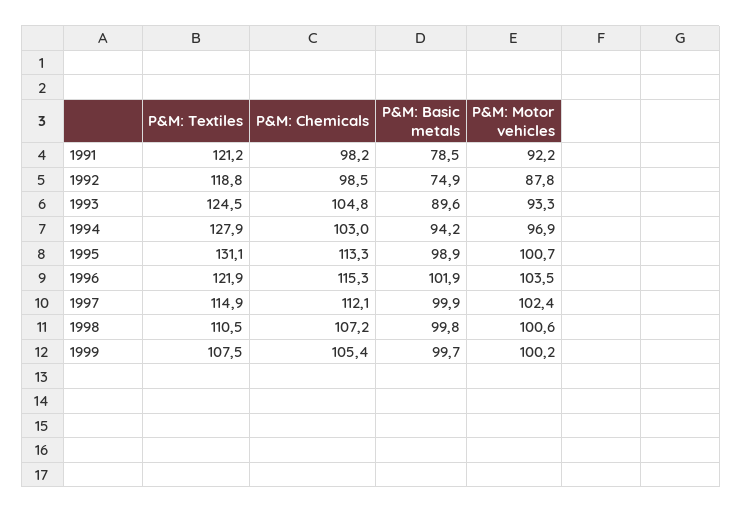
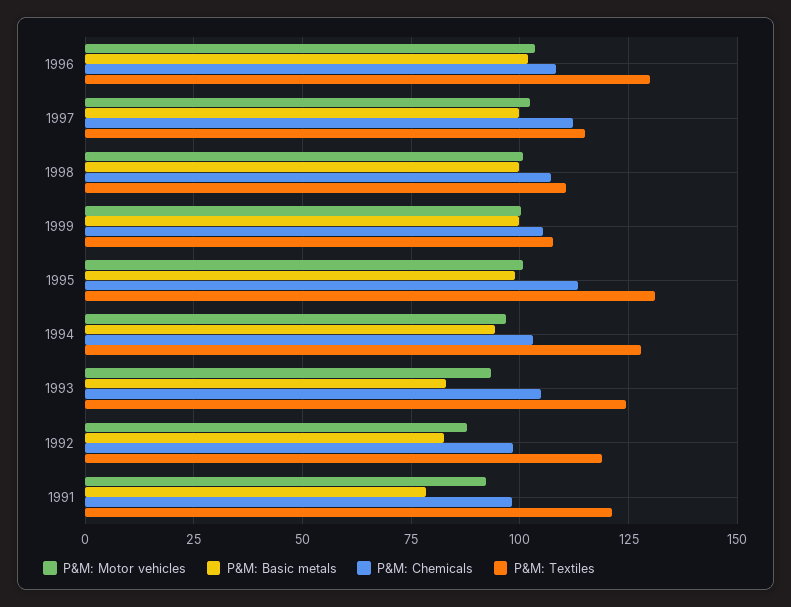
  {
    "P&M: Textiles": {
      "1991": 121.2,
      "1992": 118.8,
      "1993": 124.5,
      "1994": 127.9,
      "1995": 131.1,
-     "1996": 121.9,
+     "1996": 130,
      "1997": 114.9,
      "1998": 110.5,
      "1999": 107.5
    },
    "P&M: Chemicals": {
      "1991": 98.2,
      "1992": 98.5,
      "1993": 104.8,
      "1994": 103,
      "1995": 113.3,
-     "1996": 115.3,
+     "1996": 107.5,
      "1997": 112.1,
      "1998": 107.2,
      "1999": 105.4
    },
    "P&M: Basic metals": {
      "1991": 78.5,
-     "1992": 74.9,
+     "1992": 82.5,
-     "1993": 89.6,
+     "1993": 82.5,
      "1994": 94.2,
      "1995": 98.9,
      "1996": 101.9,
      "1997": 99.9,
      "1998": 99.8,
      "1999": 99.7
    },
    "P&M: Motor vehicles": {
      "1991": 92.2,
      "1992": 87.8,
      "1993": 93.3,
      "1994": 96.9,
      "1995": 100.7,
      "1996": 103.5,
      "1997": 102.4,
      "1998": 100.6,
      "1999": 100.2
    }
  }

